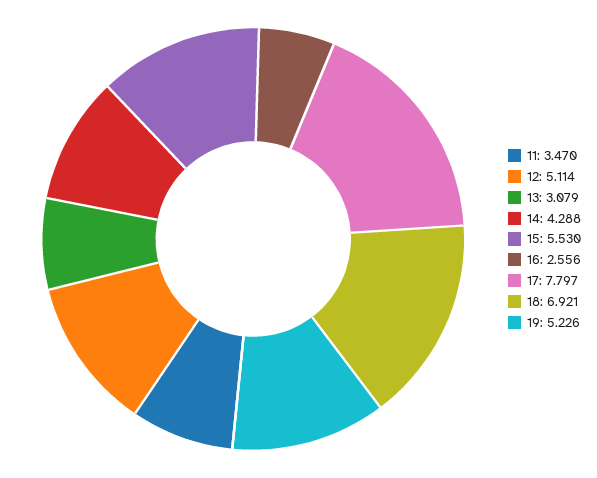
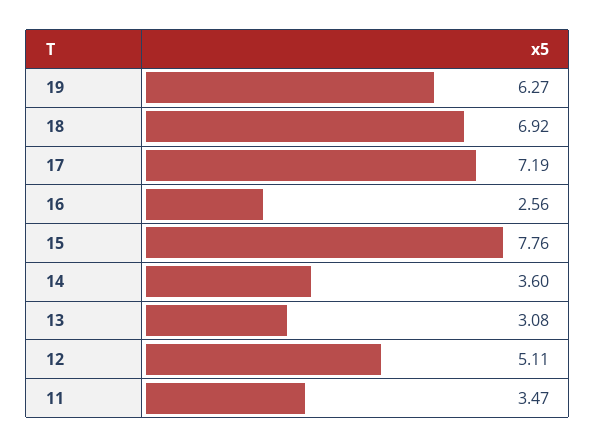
  {
    "11": 3.47,
    "12": 5.114,
    "13": 3.079,
-   "14": 4.288,
+   "14": 3.6,
-   "15": 5.53,
+   "15": 7.76,
    "16": 2.556,
-   "17": 7.797,
+   "17": 7.19,
    "18": 6.921,
-   "19": 5.226
+   "19": 6.27
  }

